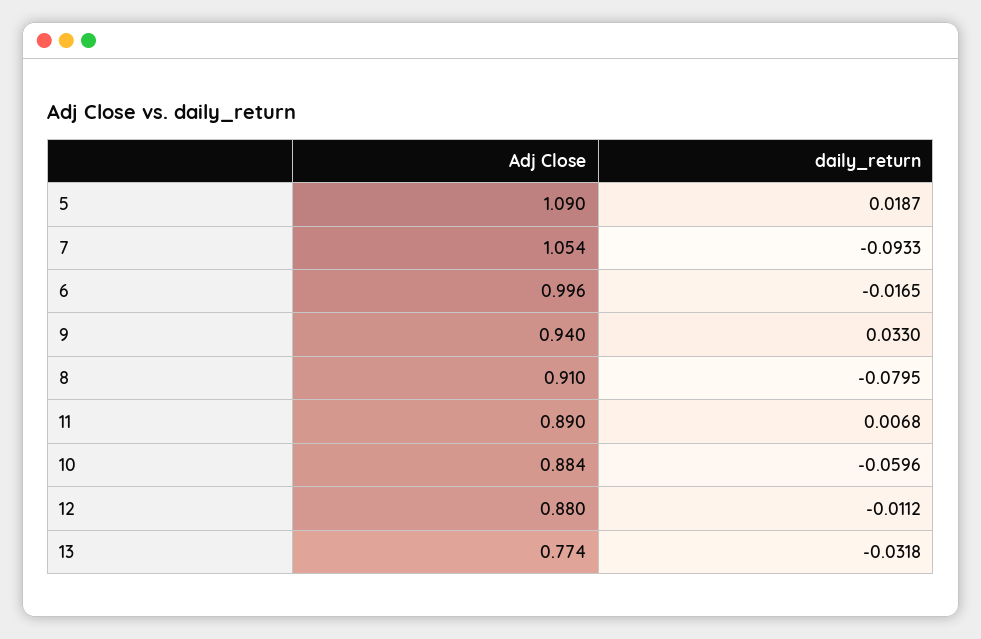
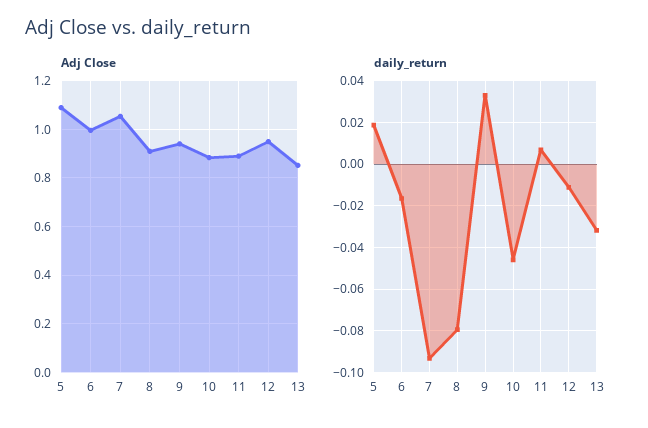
  {
    "Adj Close": {
      "5": 1.09,
      "7": 1.054,
      "6": 0.996,
      "9": 0.94,
      "8": 0.91,
      "11": 0.89,
      "10": 0.884,
-     "12": 0.88,
+     "12": 0.95,
-     "13": 0.774
+     "13": 0.85
    },
    "daily_return": {
      "5": 0.0187,
      "7": -0.0933,
      "6": -0.0165,
      "9": 0.033,
      "8": -0.0795,
      "11": 0.0068,
-     "10": -0.0596,
+     "10": -0.045,
      "12": -0.0112,
      "13": -0.0318
    }
  }

